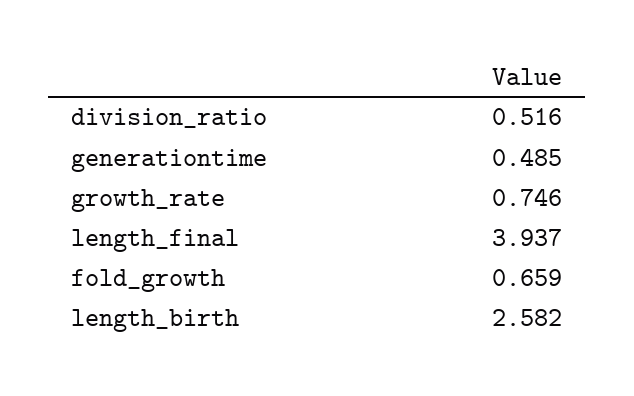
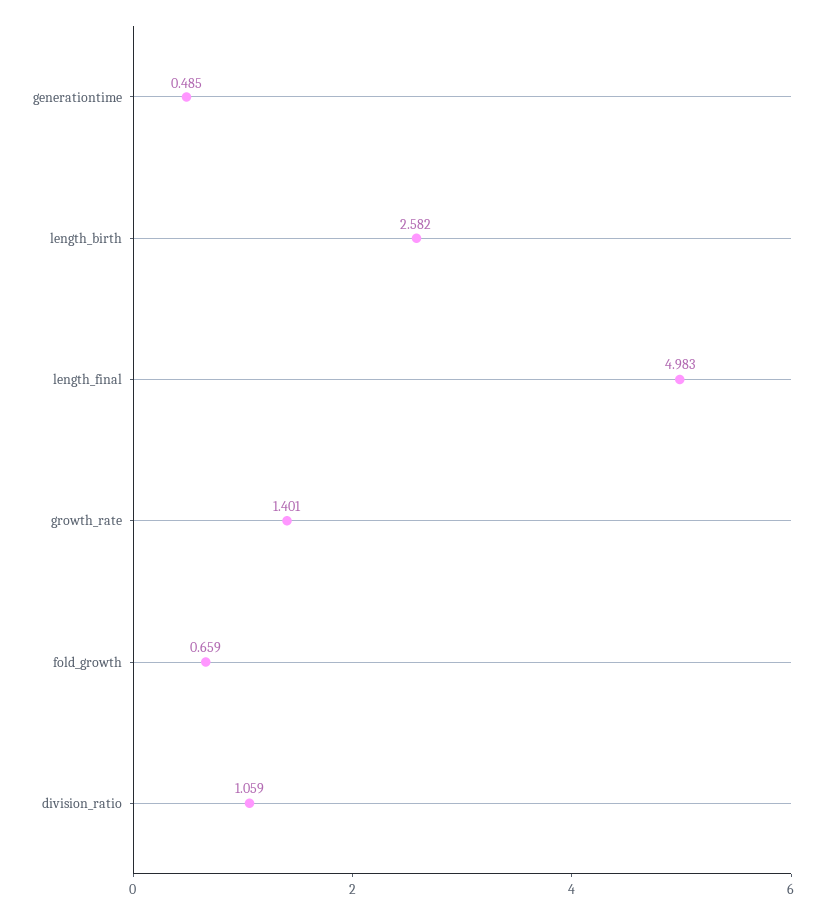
  {
-   "division_ratio": 0.516,
+   "division_ratio": 1.059,
    "generationtime": 0.485,
-   "growth_rate": 0.746,
+   "growth_rate": 1.401,
-   "length_final": 3.937,
+   "length_final": 4.983,
    "fold_growth": 0.659,
    "length_birth": 2.582
  }

